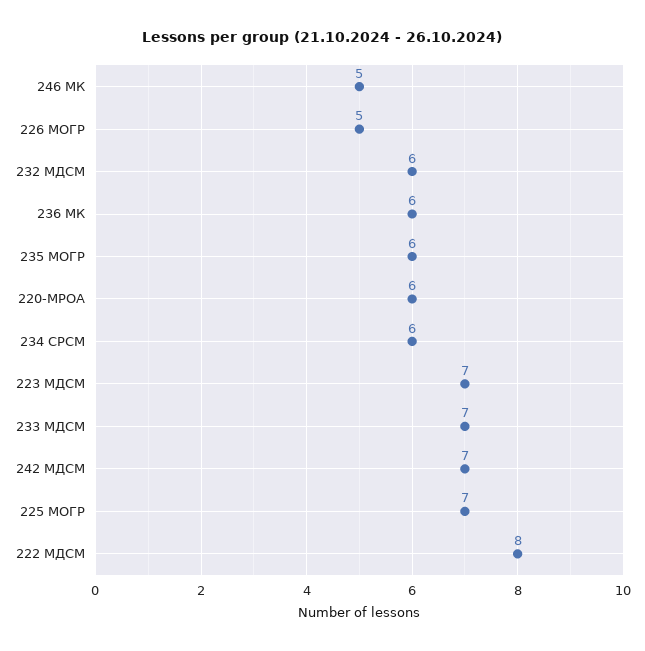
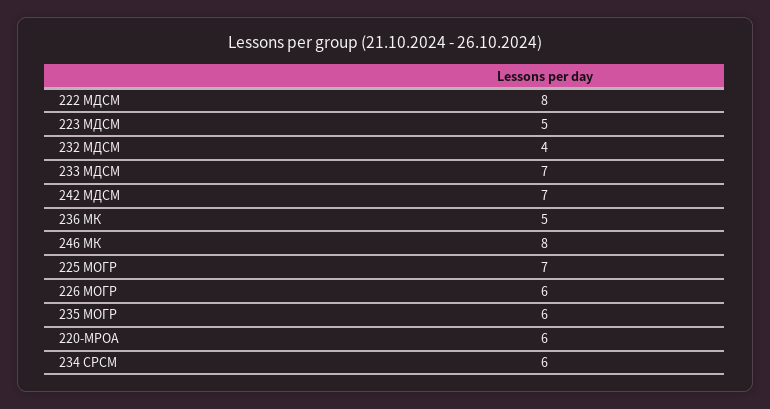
  {
-   "246 МК": 5,
+   "246 МК": 8,
-   "226 МОГР": 5,
+   "226 МОГР": 6,
-   "232 МДСМ": 6,
+   "232 МДСМ": 4,
-   "236 МК": 6,
+   "236 МК": 5,
    "235 МОГР": 6,
    "220-МРОА": 6,
    "234 СРСМ": 6,
-   "223 МДСМ": 7,
+   "223 МДСМ": 5,
    "233 МДСМ": 7,
    "242 МДСМ": 7,
    "225 МОГР": 7,
    "222 МДСМ": 8
  }

